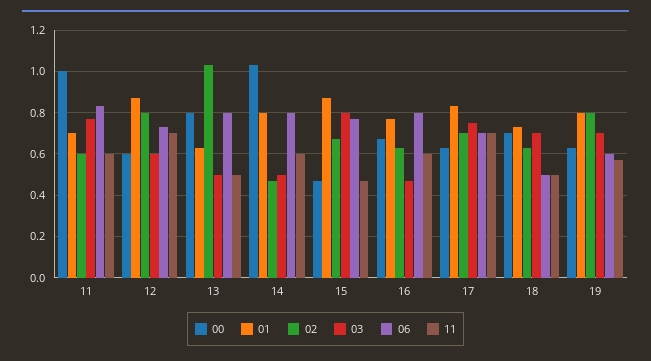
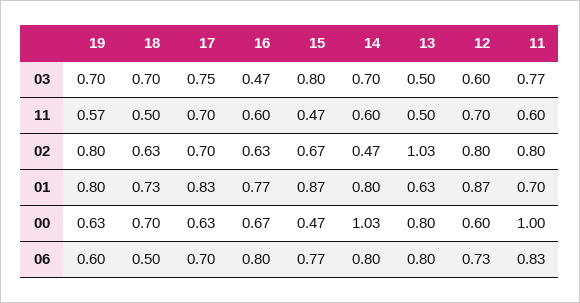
  {
    "00": {
      "11": 1,
      "12": 0.6,
      "13": 0.8,
      "14": 1.03,
      "15": 0.47,
      "16": 0.67,
      "17": 0.63,
      "18": 0.7,
      "19": 0.63
    },
    "01": {
      "11": 0.7,
      "12": 0.87,
      "13": 0.63,
      "14": 0.8,
      "15": 0.87,
      "16": 0.77,
      "17": 0.83,
      "18": 0.73,
      "19": 0.8
    },
    "02": {
-     "11": 0.6,
+     "11": 0.8,
      "12": 0.8,
      "13": 1.03,
      "14": 0.47,
      "15": 0.67,
      "16": 0.63,
      "17": 0.7,
      "18": 0.63,
      "19": 0.8
    },
    "03": {
      "11": 0.77,
      "12": 0.6,
      "13": 0.5,
-     "14": 0.5,
+     "14": 0.7,
      "15": 0.8,
      "16": 0.47,
      "17": 0.75,
      "18": 0.7,
      "19": 0.7
    },
    "06": {
      "11": 0.83,
      "12": 0.73,
      "13": 0.8,
      "14": 0.8,
      "15": 0.77,
      "16": 0.8,
      "17": 0.7,
      "18": 0.5,
      "19": 0.6
    },
    "11": {
      "11": 0.6,
      "12": 0.7,
      "13": 0.5,
      "14": 0.6,
      "15": 0.47,
      "16": 0.6,
      "17": 0.7,
      "18": 0.5,
      "19": 0.57
    }
  }

